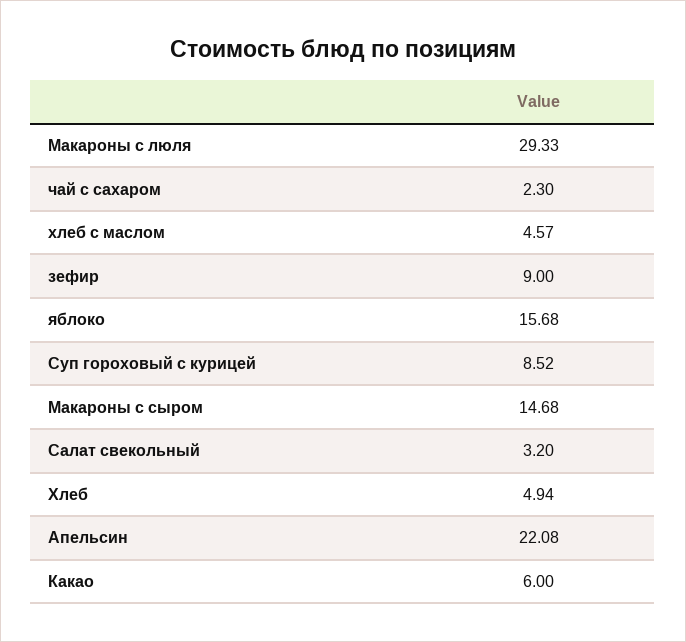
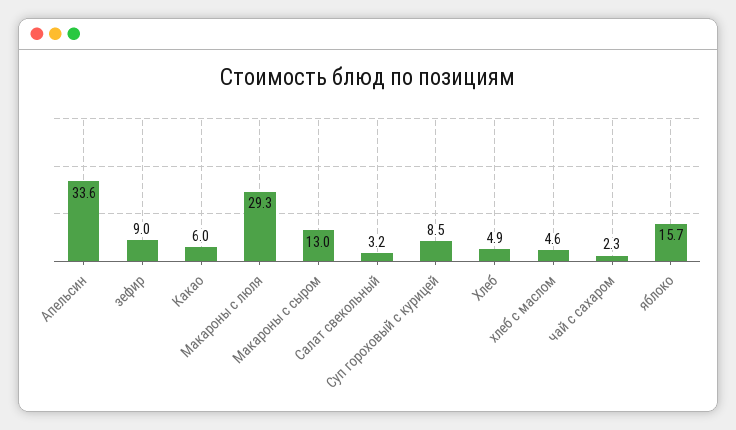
  {
    "Макароны с люля": 29.33,
    "чай с сахаром": 2.3,
    "хлеб с маслом": 4.57,
    "зефир": 9,
    "яблоко": 15.68,
    "Суп гороховый с курицей": 8.52,
-   "Макароны с сыром": 14.68,
+   "Макароны с сыром": 13,
    "Салат свекольный": 3.2,
    "Хлеб": 4.94,
-   "Апельсин": 22.08,
+   "Апельсин": 33.6,
    "Какао": 6
  }

